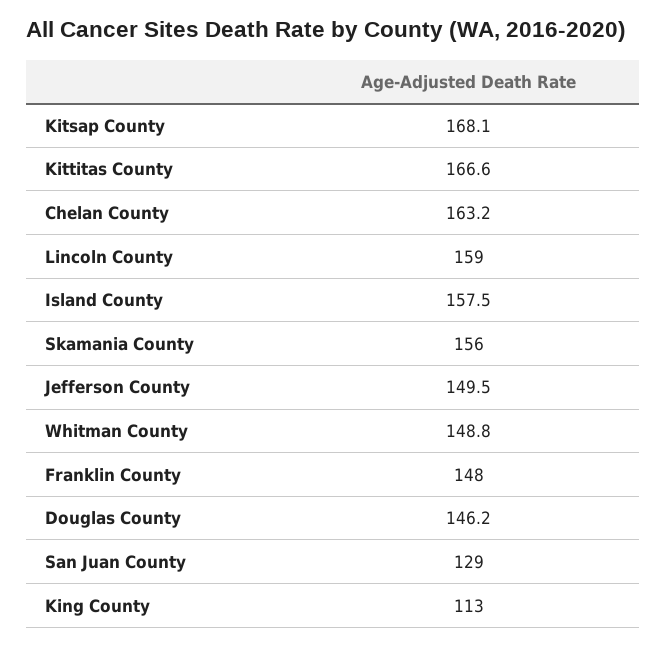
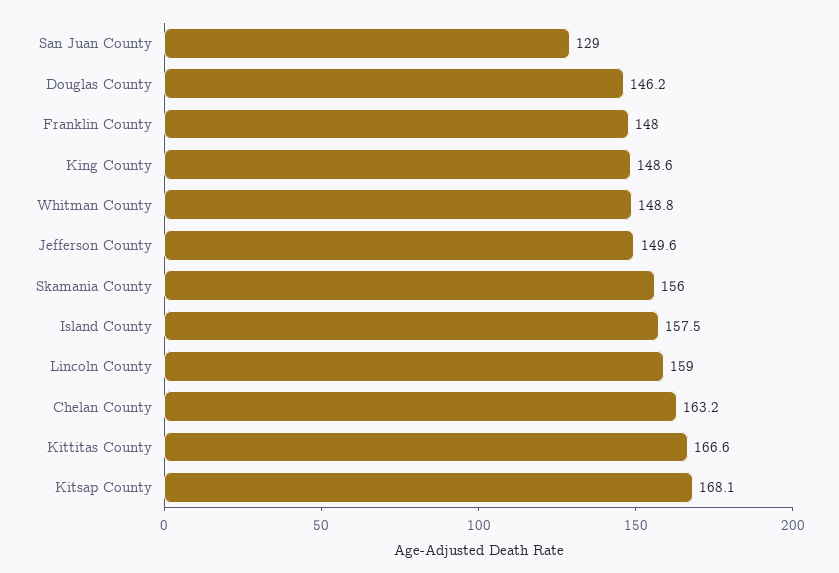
  {
    "Kitsap County": 168.1,
    "Kittitas County": 166.6,
    "Chelan County": 163.2,
    "Lincoln County": 159,
    "Island County": 157.5,
    "Skamania County": 156,
-   "Jefferson County": 149.5,
+   "Jefferson County": 149.6,
    "Whitman County": 148.8,
    "Franklin County": 148,
    "Douglas County": 146.2,
    "San Juan County": 129,
-   "King County": 113
+   "King County": 148.6
  }

